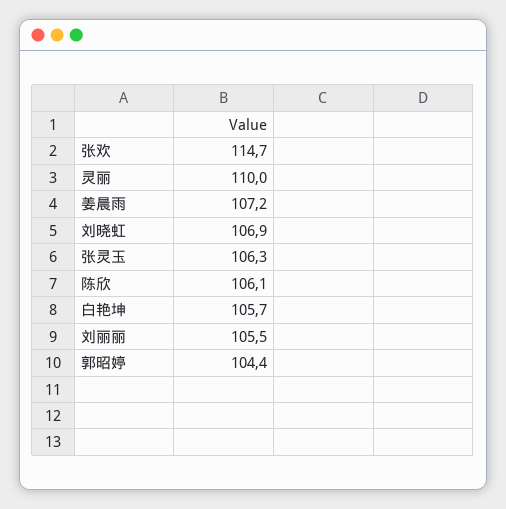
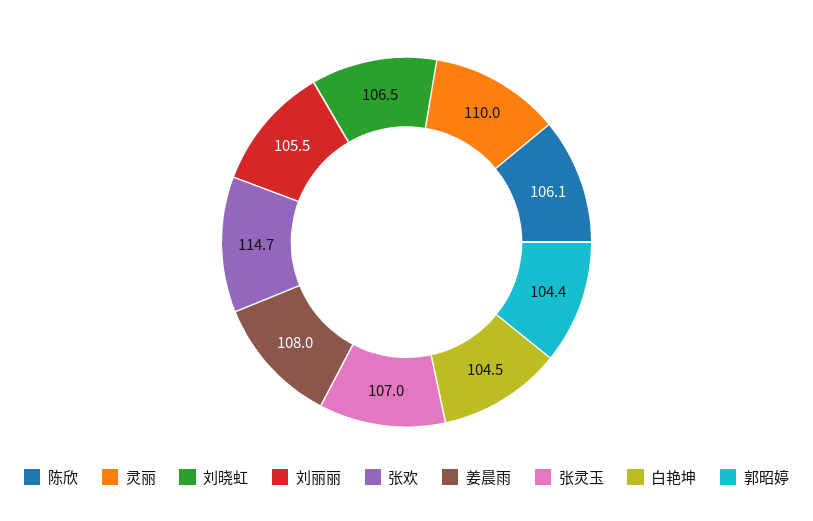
  {
    "张欢": 114.7,
    "灵丽": 110,
-   "姜晨雨": 107.2,
+   "姜晨雨": 108,
-   "刘晓虹": 106.9,
+   "刘晓虹": 106.5,
-   "张灵玉": 106.3,
+   "张灵玉": 107,
    "陈欣": 106.1,
-   "白艳坤": 105.7,
+   "白艳坤": 104.5,
    "刘丽丽": 105.5,
    "郭昭婷": 104.4
  }

